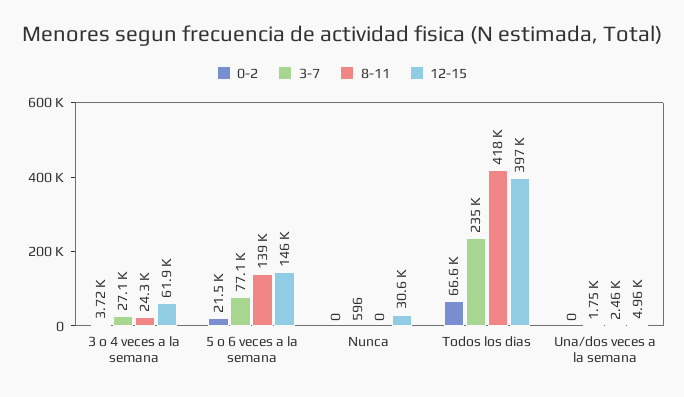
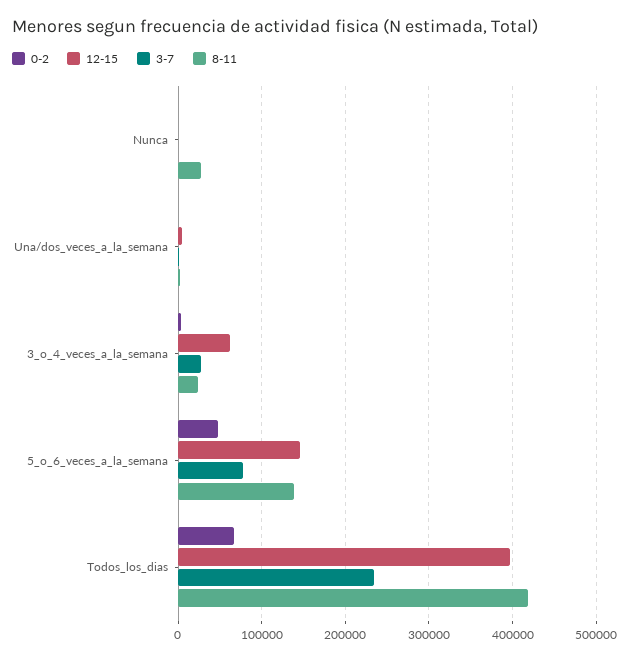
  {
    "0-2": {
      "3 o 4 veces a la semana": 3720,
-     "5 o 6 veces a la semana": 21500,
+     "5 o 6 veces a la semana": 50000,
      "Nunca": 0,
      "Todos los dias": 66600,
      "Una/dos veces a la semana": 0
    },
    "3-7": {
      "3 o 4 veces a la semana": 27100,
      "5 o 6 veces a la semana": 77100,
      "Nunca": 596,
      "Todos los dias": 235000,
      "Una/dos veces a la semana": 1750
    },
    "8-11": {
      "3 o 4 veces a la semana": 24300,
      "5 o 6 veces a la semana": 139000,
-     "Nunca": 0,
+     "Nunca": 30000,
      "Todos los dias": 418000,
      "Una/dos veces a la semana": 2460
    },
    "12-15": {
      "3 o 4 veces a la semana": 61900,
      "5 o 6 veces a la semana": 146000,
-     "Nunca": 30600,
+     "Nunca": 0,
      "Todos los dias": 397000,
      "Una/dos veces a la semana": 4960
    }
  }

